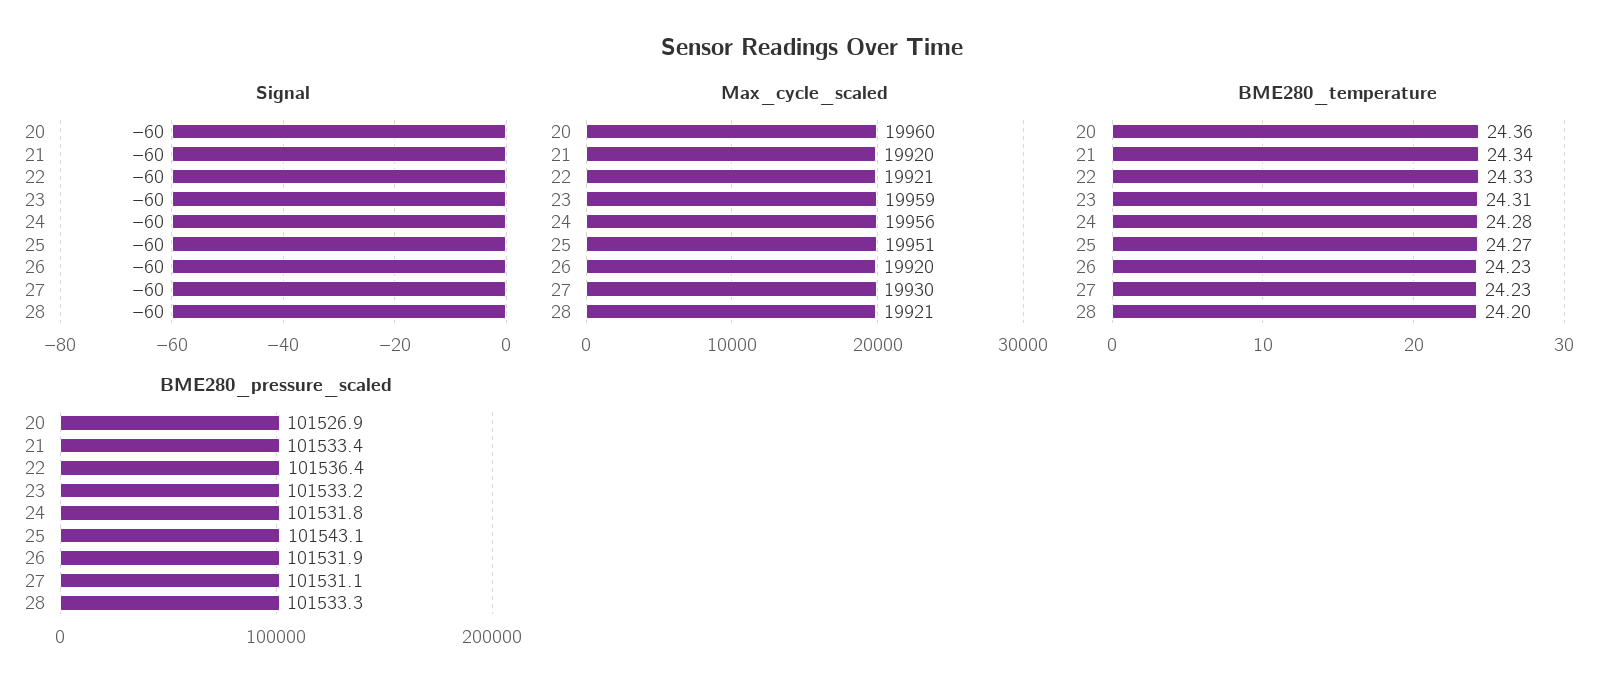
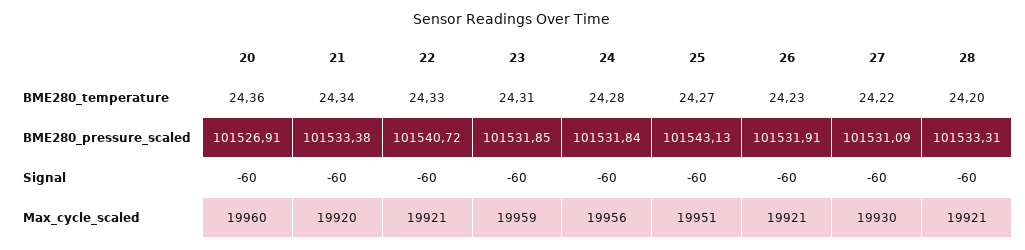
  {
    "Signal": {
      "20": -60,
      "21": -60,
      "22": -60,
      "23": -60,
      "24": -60,
      "25": -60,
      "26": -60,
      "27": -60,
      "28": -60
    },
    "Max_cycle_scaled": {
      "20": 19960,
      "21": 19920,
      "22": 19921,
      "23": 19959,
      "24": 19956,
      "25": 19951,
-     "26": 19920,
+     "26": 19921,
      "27": 19930,
      "28": 19921
    },
    "BME280_temperature": {
      "20": 24.36,
      "21": 24.34,
      "22": 24.33,
      "23": 24.31,
      "24": 24.28,
      "25": 24.27,
      "26": 24.23,
-     "27": 24.23,
+     "27": 24.22,
      "28": 24.2
    },
    "BME280_pressure_scaled": {
      "20": 101526.91,
      "21": 101533.38,
-     "22": 101536.4,
+     "22": 101540.72,
-     "23": 101533.2,
+     "23": 101531.85,
      "24": 101531.84,
      "25": 101543.13,
      "26": 101531.91,
      "27": 101531.09,
      "28": 101533.31
    }
  }

